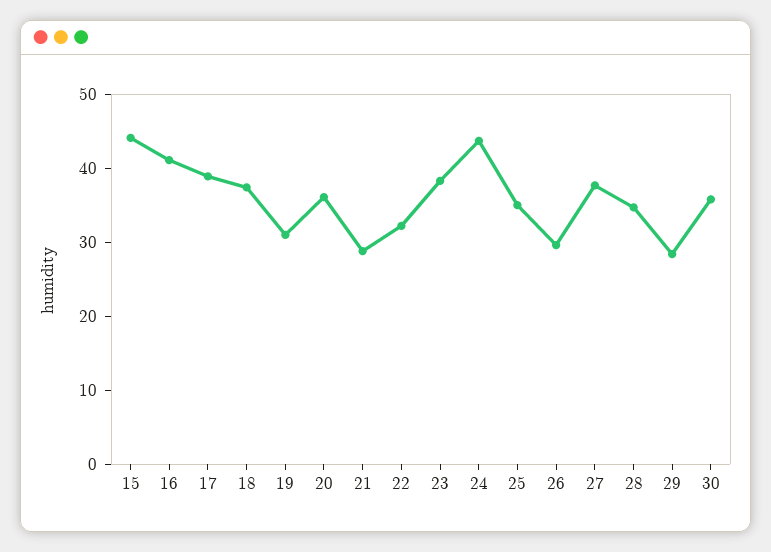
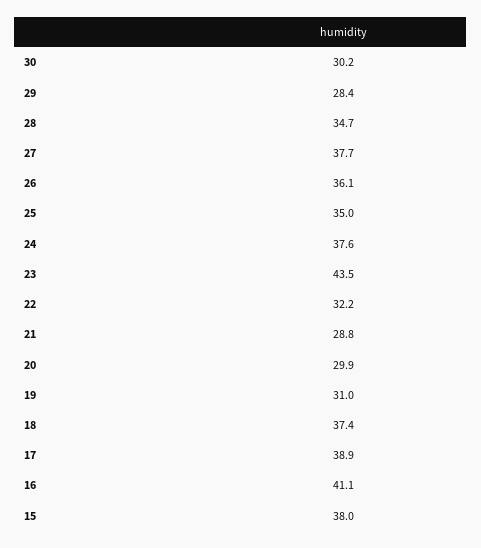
  {
-   "15": 44,
+   "15": 38,
    "16": 41.1,
    "17": 38.9,
    "18": 37.4,
    "19": 31,
-   "20": 36,
+   "20": 29.9,
    "21": 28.8,
    "22": 32.2,
-   "23": 38,
+   "23": 43.5,
-   "24": 44,
+   "24": 37.6,
    "25": 35,
-   "26": 30,
+   "26": 36.1,
    "27": 37.7,
    "28": 34.7,
    "29": 28.4,
-   "30": 36
+   "30": 30.2
  }

